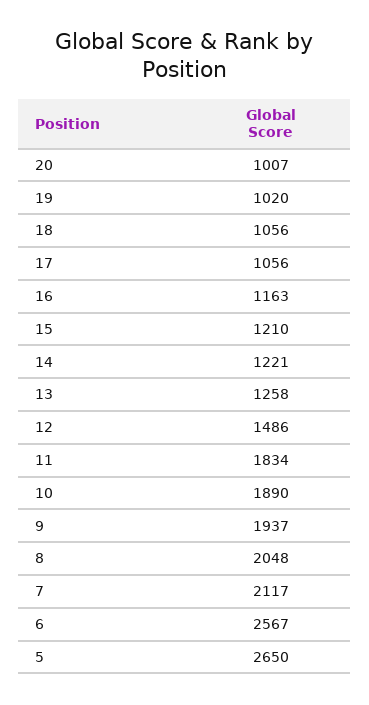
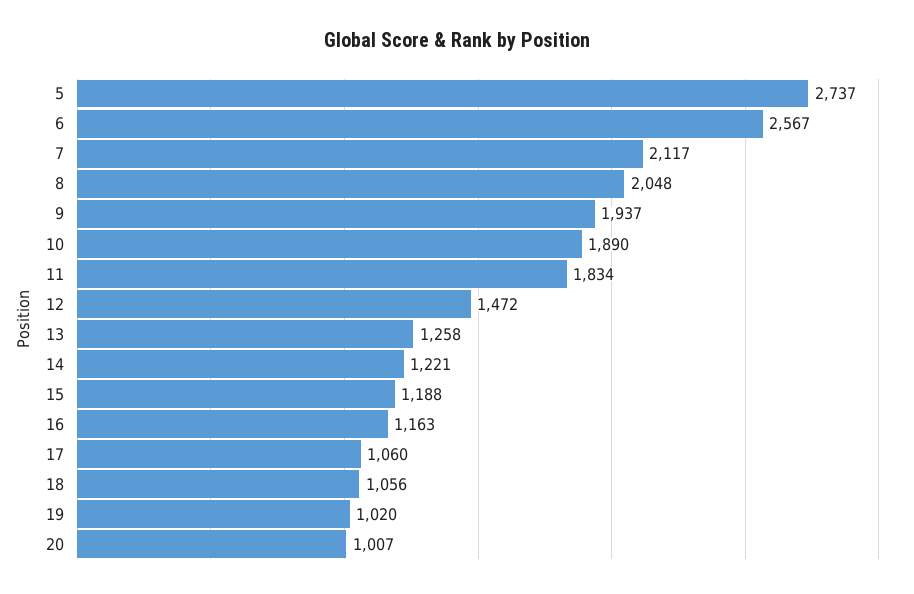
  {
    "20": 1007,
    "19": 1020,
    "18": 1056,
-   "17": 1056,
+   "17": 1060,
    "16": 1163,
-   "15": 1210,
+   "15": 1188,
    "14": 1221,
    "13": 1258,
-   "12": 1486,
+   "12": 1472,
    "11": 1834,
    "10": 1890,
    "9": 1937,
    "8": 2048,
    "7": 2117,
    "6": 2567,
-   "5": 2650
+   "5": 2737
  }

